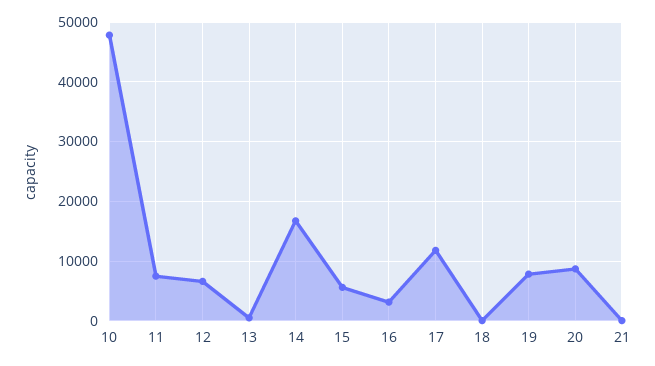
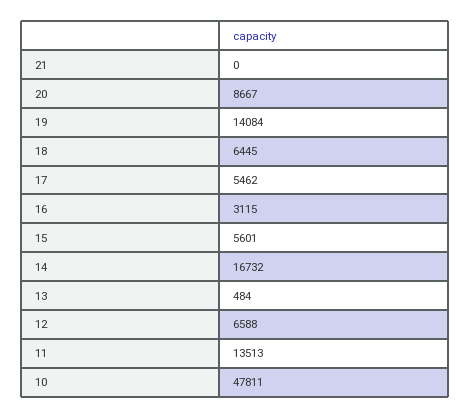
  {
    "10": 47811,
-   "11": 8000,
+   "11": 13513,
    "12": 6588,
    "13": 484,
    "14": 16732,
    "15": 5601,
    "16": 3115,
-   "17": 12000,
+   "17": 5462,
-   "18": 0,
+   "18": 6445,
-   "19": 8000,
+   "19": 14084,
    "20": 8667,
    "21": 0
  }

